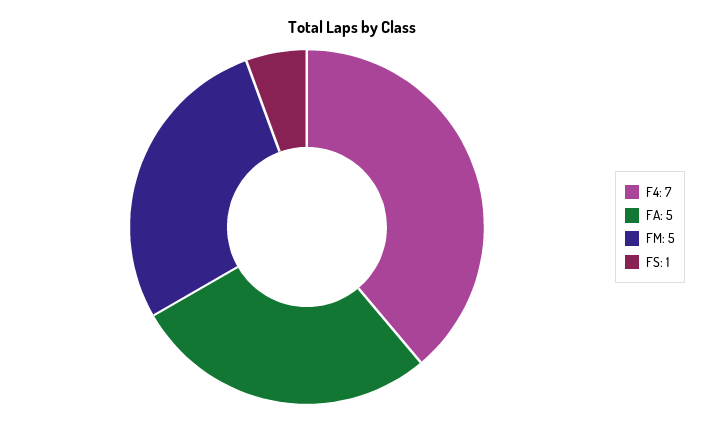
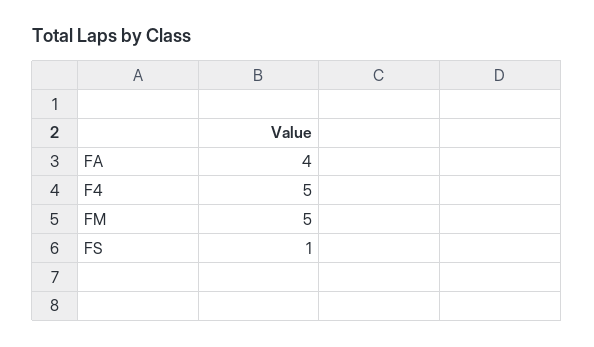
  {
-   "F4": 7,
+   "F4": 5,
-   "FA": 5,
+   "FA": 4,
    "FM": 5,
    "FS": 1
  }

